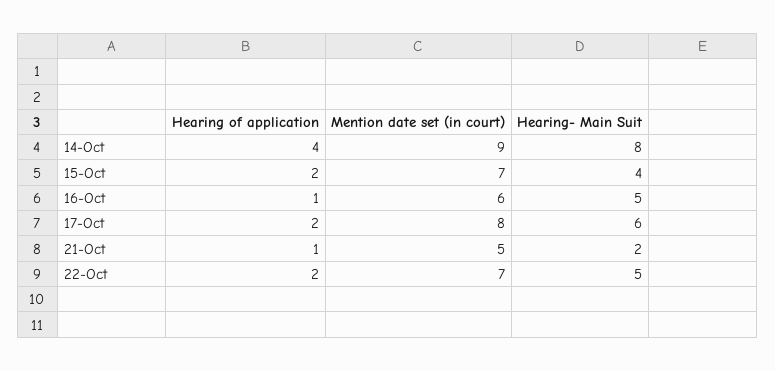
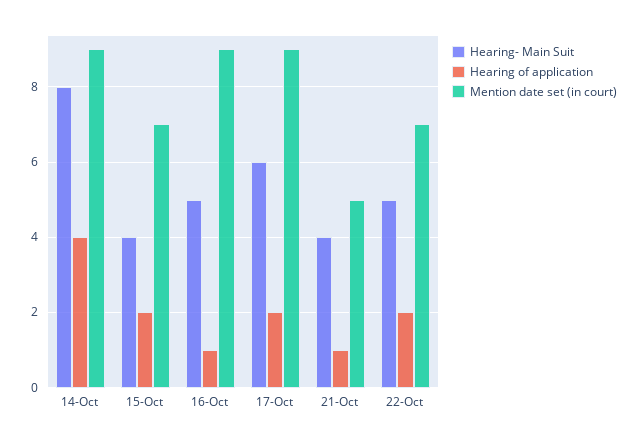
  {
    "Hearing of application": {
      "14-Oct": 4,
      "15-Oct": 2,
      "16-Oct": 1,
      "17-Oct": 2,
      "21-Oct": 1,
      "22-Oct": 2
    },
    "Mention date set (in court)": {
      "14-Oct": 9,
      "15-Oct": 7,
-     "16-Oct": 6,
+     "16-Oct": 9,
-     "17-Oct": 8,
+     "17-Oct": 9,
      "21-Oct": 5,
      "22-Oct": 7
    },
    "Hearing- Main Suit": {
      "14-Oct": 8,
      "15-Oct": 4,
      "16-Oct": 5,
      "17-Oct": 6,
-     "21-Oct": 2,
+     "21-Oct": 4,
      "22-Oct": 5
    }
  }

